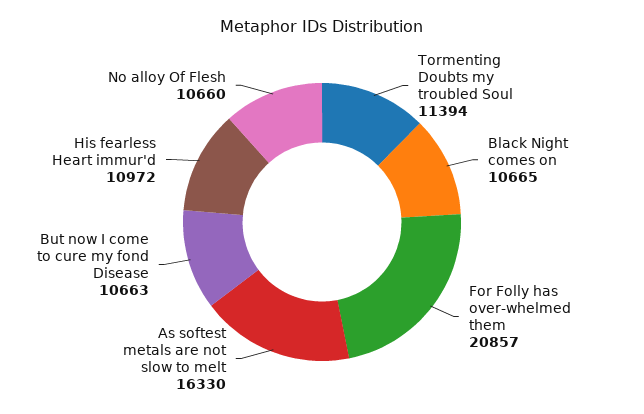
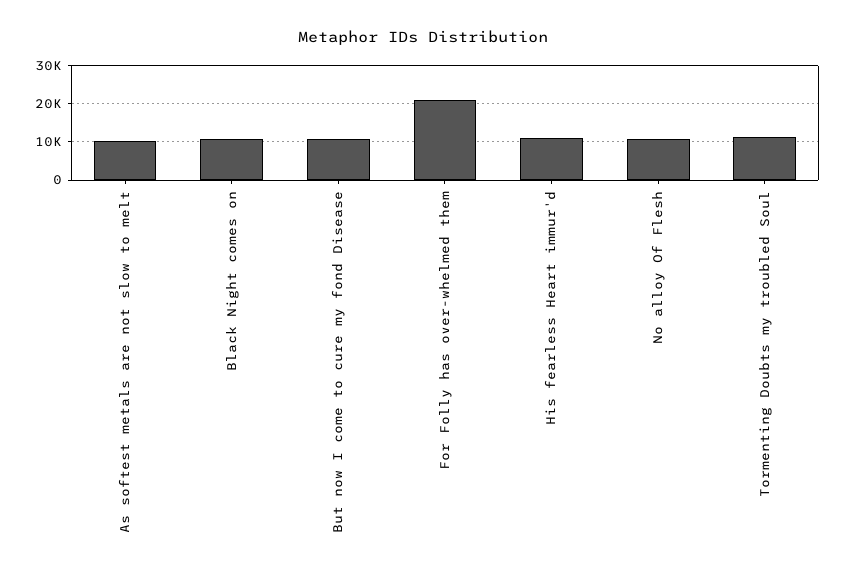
  {
    "Tormenting Doubts my troubled Soul": 11394,
    "Black Night comes on": 10665,
    "For Folly has over-whelmed them": 20857,
-   "As softest metals are not slow to melt": 16330,
+   "As softest metals are not slow to melt": 10000,
    "But now I come to cure my fond Disease": 10663,
    "His fearless Heart immur'd": 10972,
    "No alloy Of Flesh": 10660
  }

